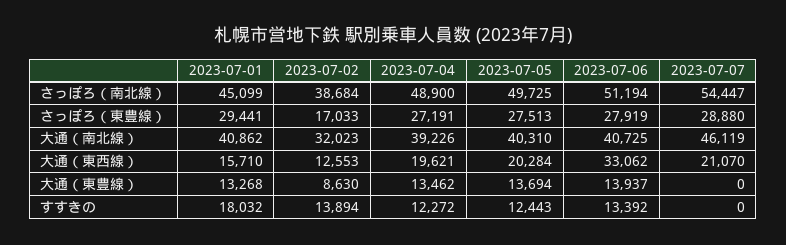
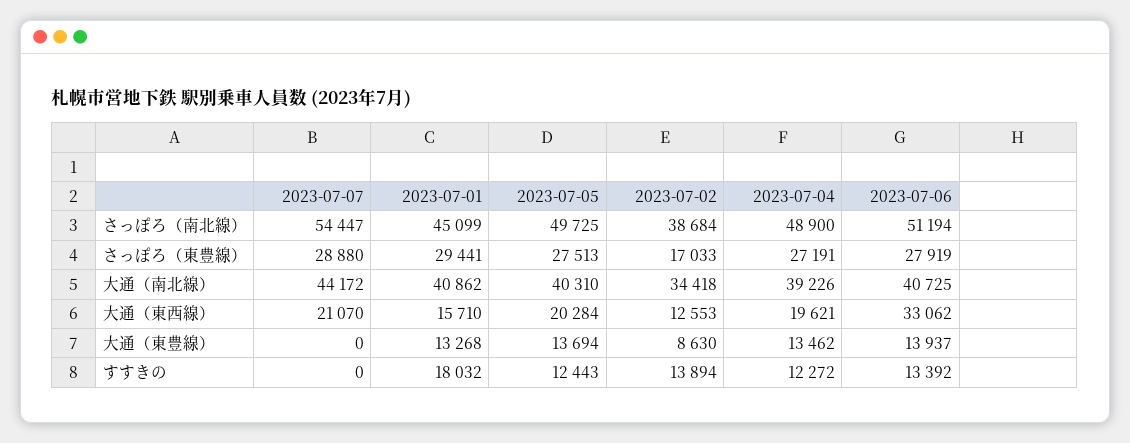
  {
    "2023-07-01": {
      "さっぽろ（南北線）": 45099,
      "さっぽろ（東豊線）": 29441,
      "大通（南北線）": 40862,
      "大通（東西線）": 15710,
      "大通（東豊線）": 13268,
      "すすきの": 18032
    },
    "2023-07-02": {
      "さっぽろ（南北線）": 38684,
      "さっぽろ（東豊線）": 17033,
-     "大通（南北線）": 32023,
+     "大通（南北線）": 34418,
      "大通（東西線）": 12553,
      "大通（東豊線）": 8630,
      "すすきの": 13894
    },
    "2023-07-04": {
      "さっぽろ（南北線）": 48900,
      "さっぽろ（東豊線）": 27191,
      "大通（南北線）": 39226,
      "大通（東西線）": 19621,
      "大通（東豊線）": 13462,
      "すすきの": 12272
    },
    "2023-07-05": {
      "さっぽろ（南北線）": 49725,
      "さっぽろ（東豊線）": 27513,
      "大通（南北線）": 40310,
      "大通（東西線）": 20284,
      "大通（東豊線）": 13694,
      "すすきの": 12443
    },
    "2023-07-06": {
      "さっぽろ（南北線）": 51194,
      "さっぽろ（東豊線）": 27919,
      "大通（南北線）": 40725,
      "大通（東西線）": 33062,
      "大通（東豊線）": 13937,
      "すすきの": 13392
    },
    "2023-07-07": {
      "さっぽろ（南北線）": 54447,
      "さっぽろ（東豊線）": 28880,
-     "大通（南北線）": 46119,
+     "大通（南北線）": 44172,
      "大通（東西線）": 21070,
      "大通（東豊線）": 0,
      "すすきの": 0
    }
  }

